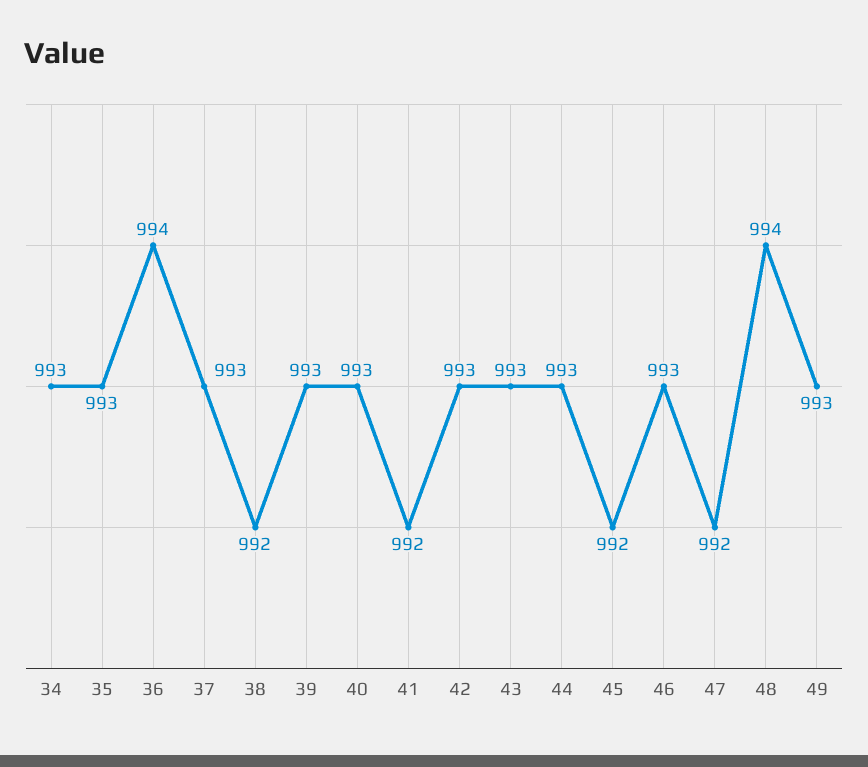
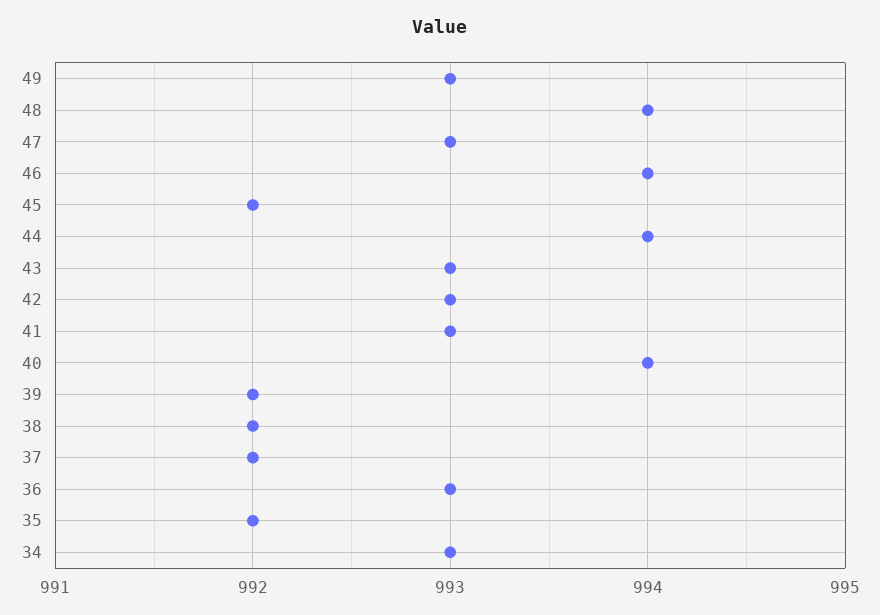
  {
    "34": 993,
-   "35": 993,
+   "35": 992,
-   "36": 994,
+   "36": 993,
-   "37": 993,
+   "37": 992,
    "38": 992,
-   "39": 993,
+   "39": 992,
-   "40": 993,
+   "40": 994,
-   "41": 992,
+   "41": 993,
    "42": 993,
    "43": 993,
-   "44": 993,
+   "44": 994,
    "45": 992,
-   "46": 993,
+   "46": 994,
-   "47": 992,
+   "47": 993,
    "48": 994,
    "49": 993
  }

